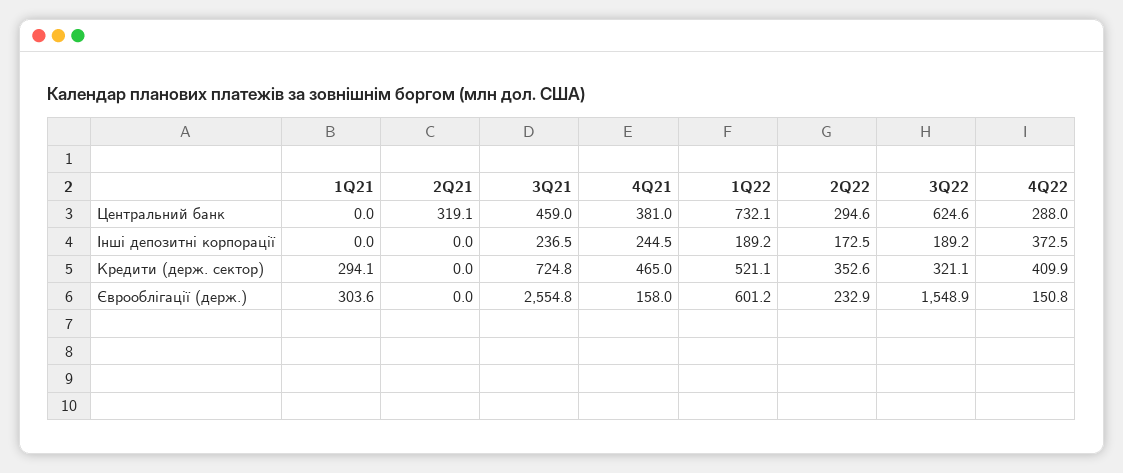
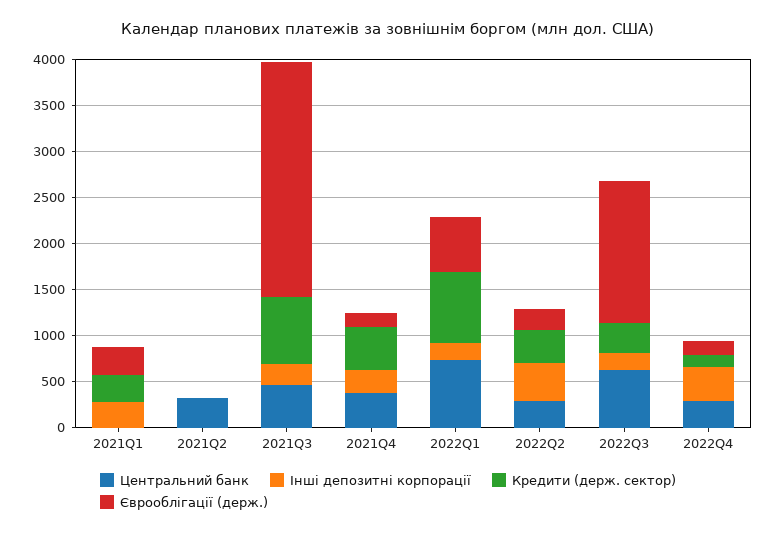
  {
    "Центральний банк": {
      "1Q21": 0,
      "2Q21": 319.1,
      "3Q21": 459,
      "4Q21": 381,
      "1Q22": 732.1,
      "2Q22": 294.6,
      "3Q22": 624.6,
      "4Q22": 288
    },
    "Інші депозитні корпорації": {
-     "1Q21": 0,
+     "1Q21": 300,
      "2Q21": 0,
      "3Q21": 236.5,
      "4Q21": 244.5,
      "1Q22": 189.2,
-     "2Q22": 172.5,
+     "2Q22": 400,
      "3Q22": 189.2,
      "4Q22": 372.5
    },
    "Кредити (держ. сектор)": {
      "1Q21": 294.1,
      "2Q21": 0,
      "3Q21": 724.8,
      "4Q21": 465,
-     "1Q22": 521.1,
+     "1Q22": 800,
      "2Q22": 352.6,
      "3Q22": 321.1,
-     "4Q22": 409.9
+     "4Q22": 100
    },
    "Єврооблігації (держ.)": {
      "1Q21": 303.6,
      "2Q21": 0,
      "3Q21": 2554.8,
      "4Q21": 158,
      "1Q22": 601.2,
      "2Q22": 232.9,
      "3Q22": 1548.9,
      "4Q22": 150.8
    }
  }

